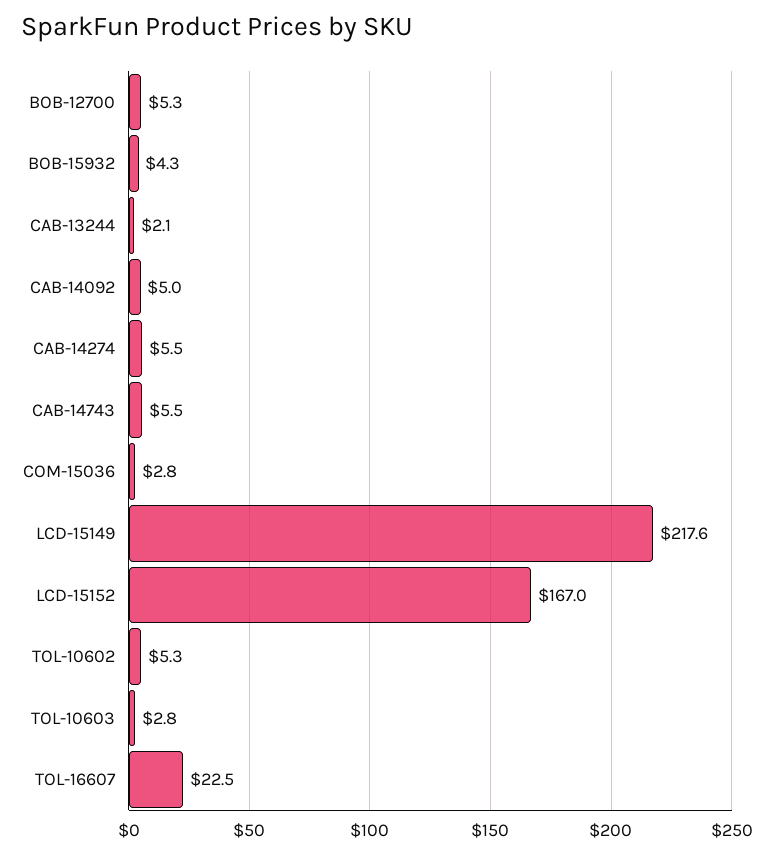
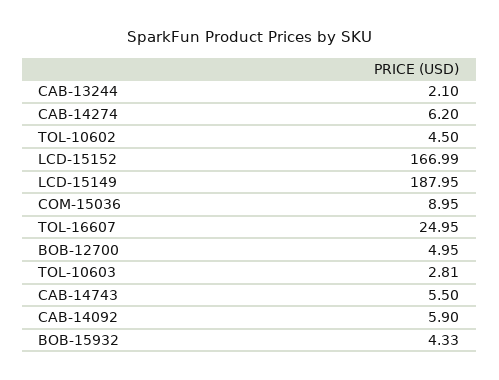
  {
-   "BOB-12700": 5.3,
+   "BOB-12700": 4.95,
    "BOB-15932": 4.33,
    "CAB-13244": 2.1,
-   "CAB-14092": 5,
+   "CAB-14092": 5.9,
-   "CAB-14274": 5.5,
+   "CAB-14274": 6.2,
    "CAB-14743": 5.5,
-   "COM-15036": 2.8,
+   "COM-15036": 8.95,
-   "LCD-15149": 217.6,
+   "LCD-15149": 187.95,
    "LCD-15152": 166.99,
-   "TOL-10602": 5.3,
+   "TOL-10602": 4.5,
    "TOL-10603": 2.81,
-   "TOL-16607": 22.5
+   "TOL-16607": 24.95
  }

